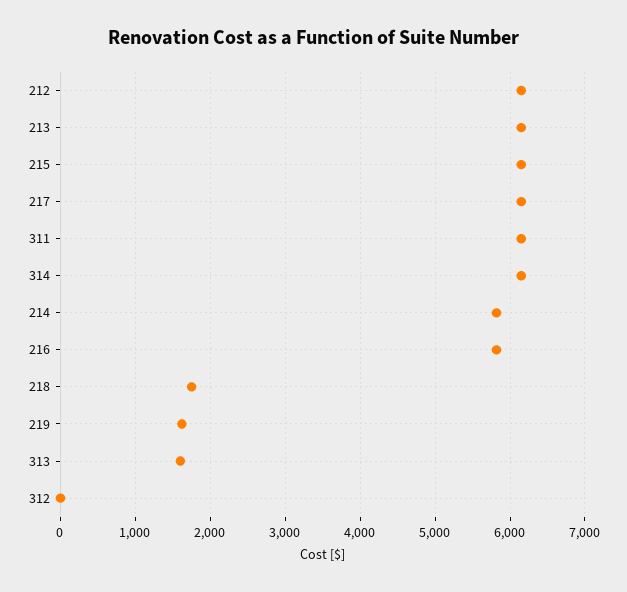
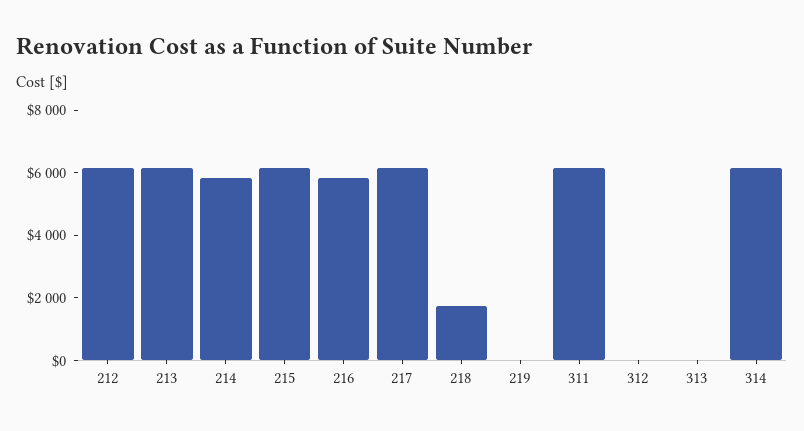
  {
    "212": 6200,
    "213": 6200,
    "215": 6200,
    "217": 6200,
    "311": 6200,
    "314": 6200,
    "214": 5800,
    "216": 5800,
    "218": 1800,
-   "219": 1600,
+   "219": 0,
-   "313": 1600,
+   "313": 0,
    "312": 0
  }

